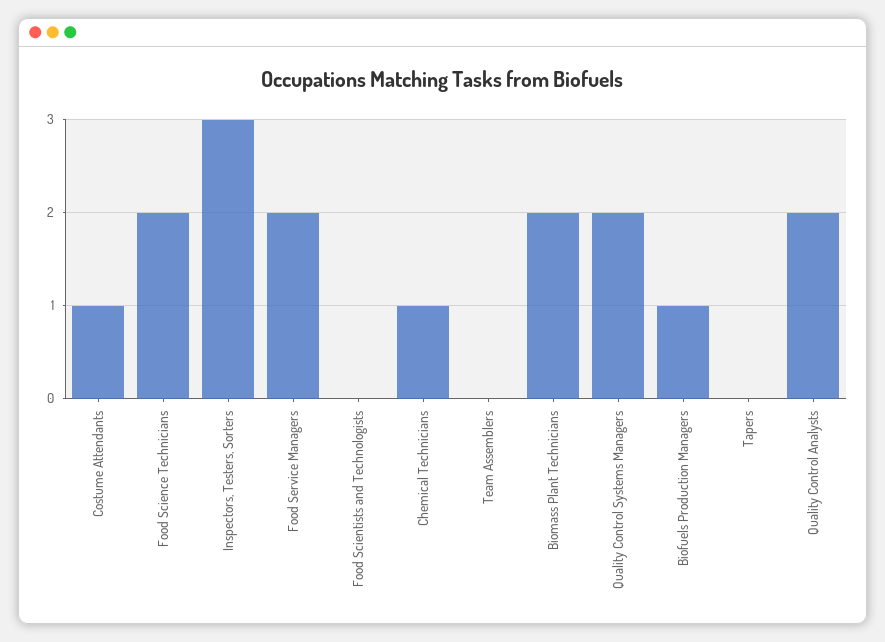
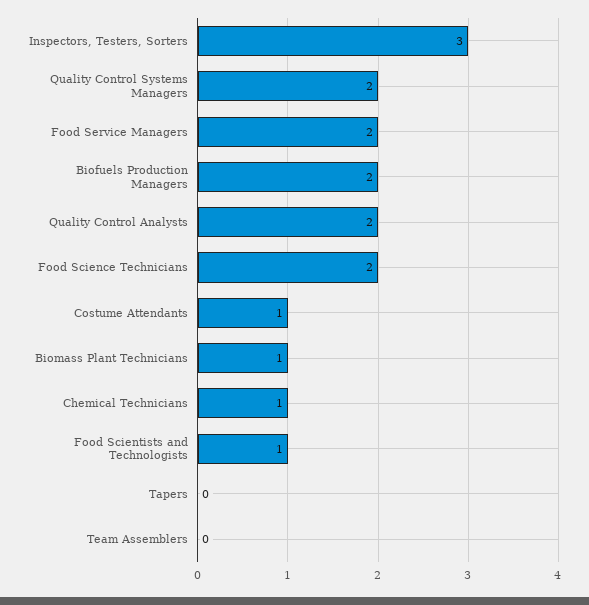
  {
    "Costume Attendants": 1,
    "Food Science Technicians": 2,
    "Inspectors, Testers, Sorters": 3,
    "Food Service Managers": 2,
-   "Food Scientists and Technologists": 0,
+   "Food Scientists and Technologists": 1,
    "Chemical Technicians": 1,
    "Team Assemblers": 0,
-   "Biomass Plant Technicians": 2,
+   "Biomass Plant Technicians": 1,
    "Quality Control Systems Managers": 2,
-   "Biofuels Production Managers": 1,
+   "Biofuels Production Managers": 2,
    "Tapers": 0,
    "Quality Control Analysts": 2
  }

